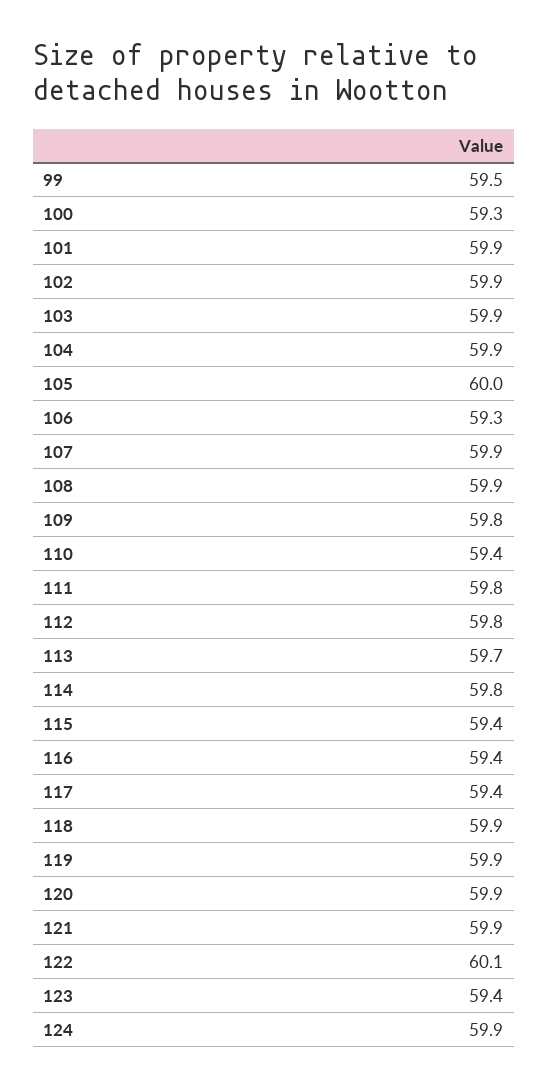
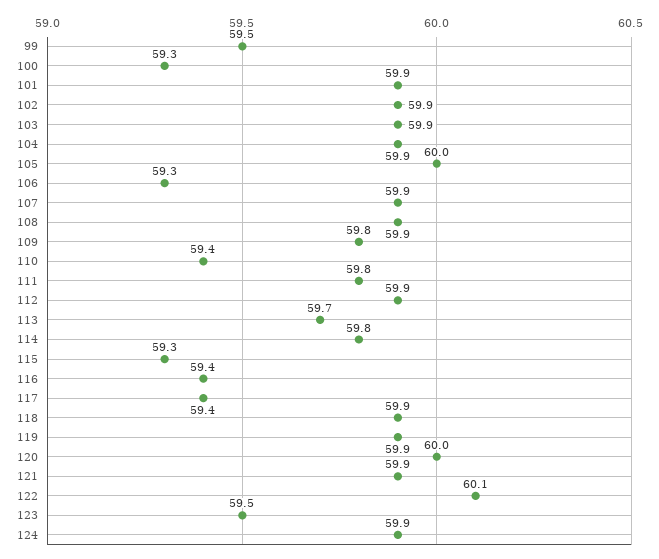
  {
    "99": 59.5,
    "100": 59.3,
    "101": 59.9,
    "102": 59.9,
    "103": 59.9,
    "104": 59.9,
    "105": 60,
    "106": 59.3,
    "107": 59.9,
    "108": 59.9,
    "109": 59.8,
    "110": 59.4,
    "111": 59.8,
-   "112": 59.8,
+   "112": 59.9,
    "113": 59.7,
    "114": 59.8,
-   "115": 59.4,
+   "115": 59.3,
    "116": 59.4,
    "117": 59.4,
    "118": 59.9,
    "119": 59.9,
-   "120": 59.9,
+   "120": 60,
    "121": 59.9,
    "122": 60.1,
-   "123": 59.4,
+   "123": 59.5,
    "124": 59.9
  }

